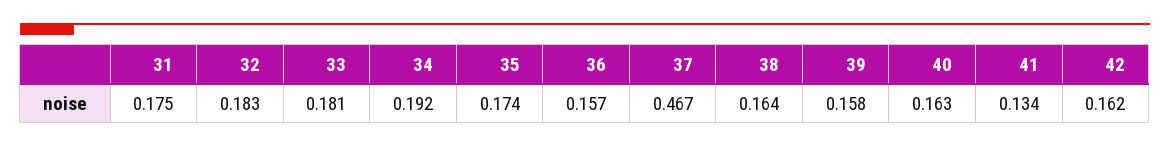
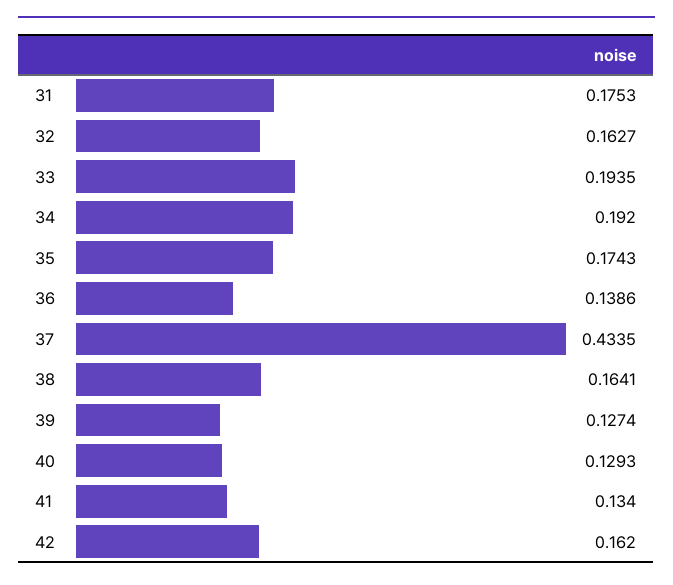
  {
    "31": 0.1753,
-   "32": 0.183,
+   "32": 0.1627,
-   "33": 0.181,
+   "33": 0.1935,
    "34": 0.192,
    "35": 0.1743,
-   "36": 0.157,
+   "36": 0.1386,
-   "37": 0.467,
+   "37": 0.4335,
    "38": 0.1641,
-   "39": 0.158,
+   "39": 0.1274,
-   "40": 0.163,
+   "40": 0.1293,
    "41": 0.134,
    "42": 0.162
  }

